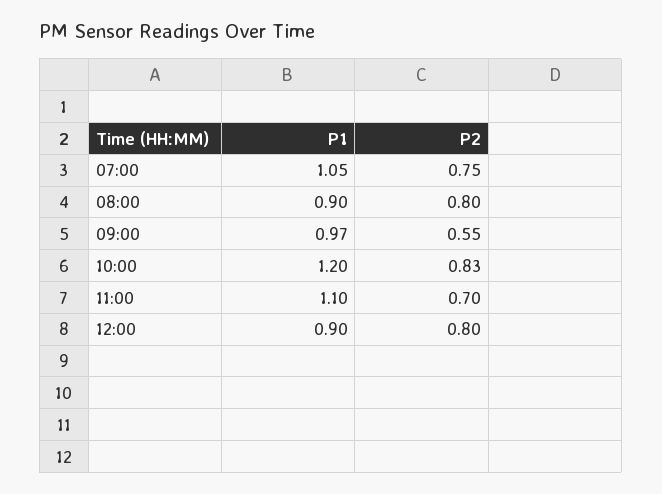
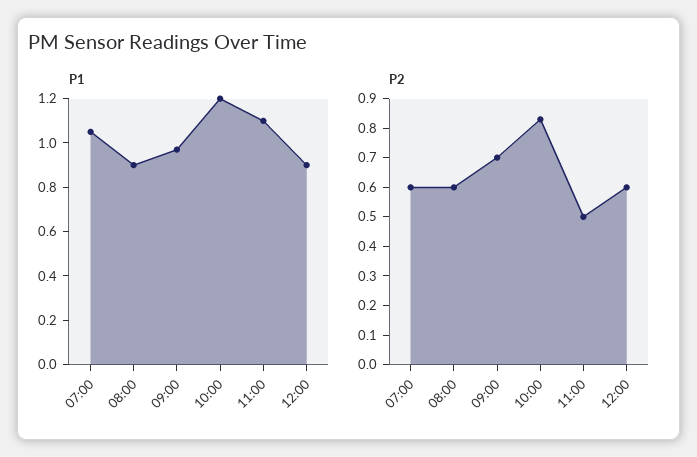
  {
    "P1": {
      "07:00": 1.05,
      "08:00": 0.9,
      "09:00": 0.97,
      "10:00": 1.2,
      "11:00": 1.1,
      "12:00": 0.9
    },
    "P2": {
-     "07:00": 0.75,
+     "07:00": 0.6,
-     "08:00": 0.8,
+     "08:00": 0.6,
-     "09:00": 0.55,
+     "09:00": 0.7,
      "10:00": 0.83,
-     "11:00": 0.7,
+     "11:00": 0.5,
-     "12:00": 0.8
+     "12:00": 0.6
    }
  }

